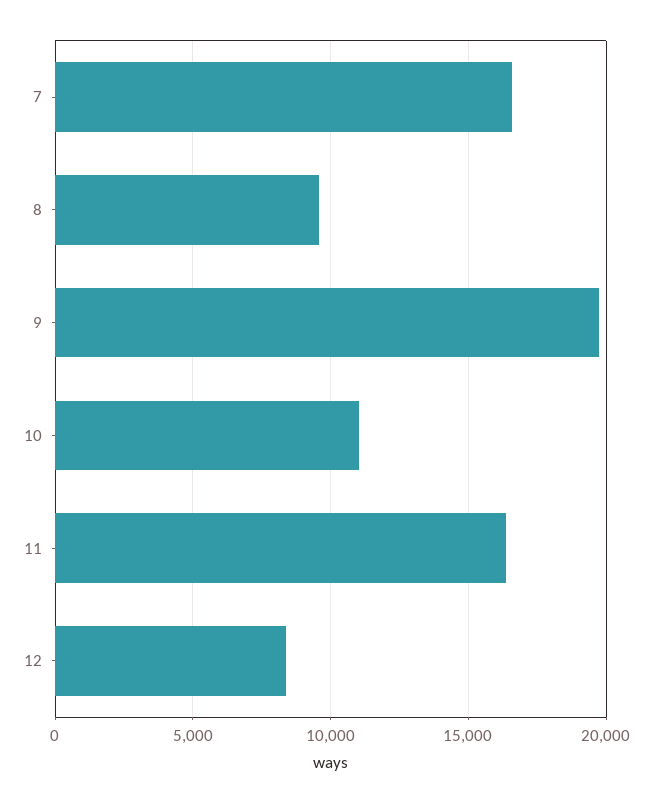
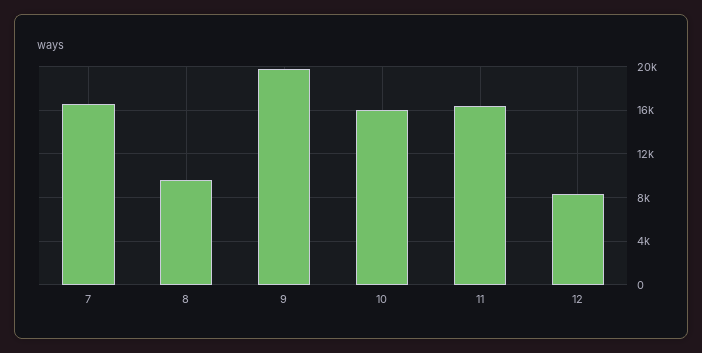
  {
    "7": 16500,
    "8": 9500,
    "9": 19500,
-   "10": 11000,
+   "10": 16000,
    "11": 16500,
    "12": 8500
  }

